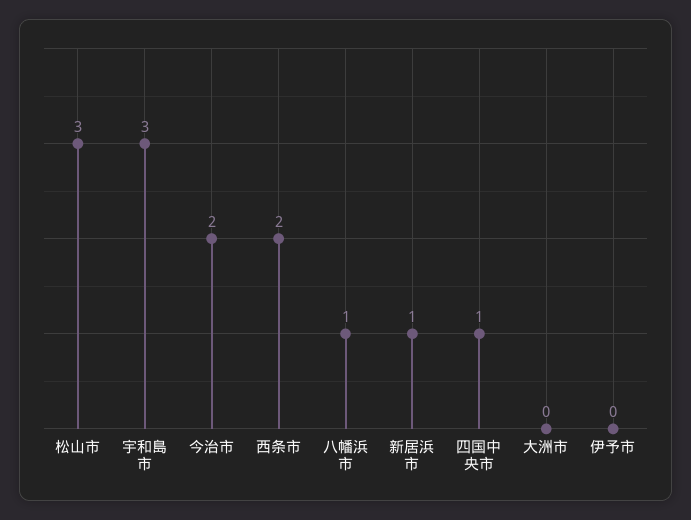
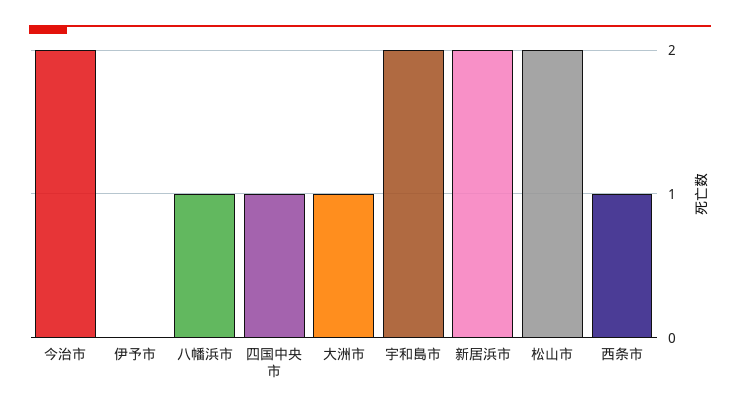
  {
-   "松山市": 3,
+   "松山市": 2,
-   "宇和島市": 3,
+   "宇和島市": 2,
    "今治市": 2,
-   "西条市": 2,
+   "西条市": 1,
    "八幡浜市": 1,
-   "新居浜市": 1,
+   "新居浜市": 2,
    "四国中央市": 1,
-   "大洲市": 0,
+   "大洲市": 1,
    "伊予市": 0
  }

